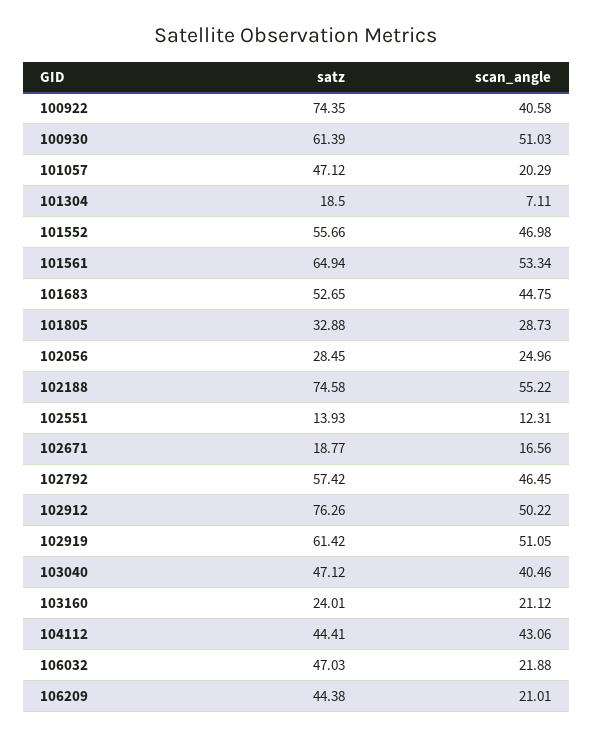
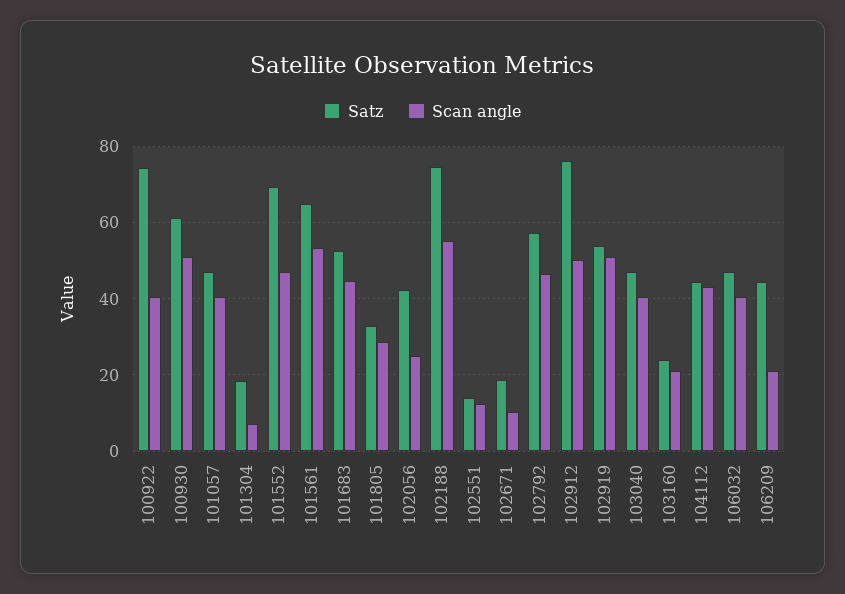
  {
    "satz": {
      "100922": 74.35,
      "100930": 61.39,
      "101057": 47.12,
      "101304": 18.5,
-     "101552": 55.66,
+     "101552": 70,
      "101561": 64.94,
      "101683": 52.65,
      "101805": 32.88,
-     "102056": 28.45,
+     "102056": 42,
      "102188": 74.58,
      "102551": 13.93,
      "102671": 18.77,
      "102792": 57.42,
      "102912": 76.26,
-     "102919": 61.42,
+     "102919": 54,
      "103040": 47.12,
      "103160": 24.01,
      "104112": 44.41,
      "106032": 47.03,
      "106209": 44.38
    },
    "scan_angle": {
      "100922": 40.58,
      "100930": 51.03,
-     "101057": 20.29,
+     "101057": 40,
      "101304": 7.11,
      "101552": 46.98,
      "101561": 53.34,
      "101683": 44.75,
      "101805": 28.73,
      "102056": 24.96,
      "102188": 55.22,
      "102551": 12.31,
-     "102671": 16.56,
+     "102671": 10,
      "102792": 46.45,
      "102912": 50.22,
      "102919": 51.05,
      "103040": 40.46,
      "103160": 21.12,
      "104112": 43.06,
-     "106032": 21.88,
+     "106032": 40,
      "106209": 21.01
    }
  }

